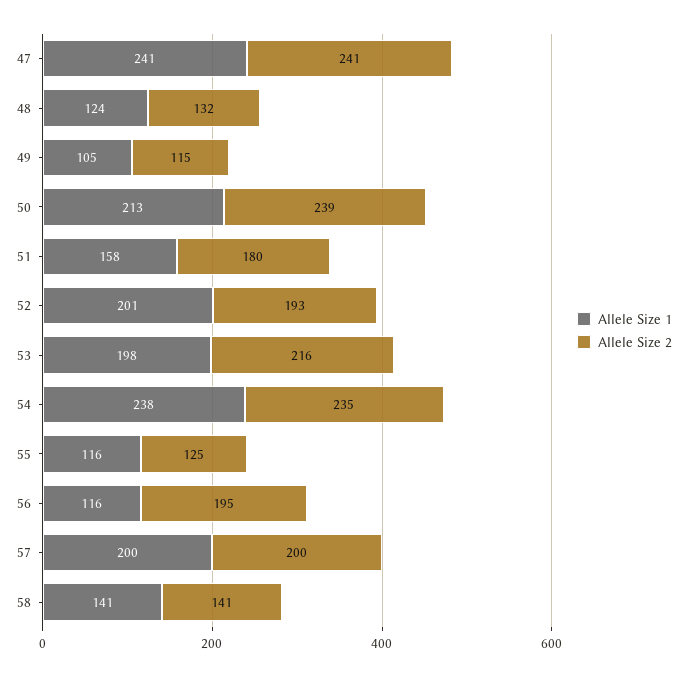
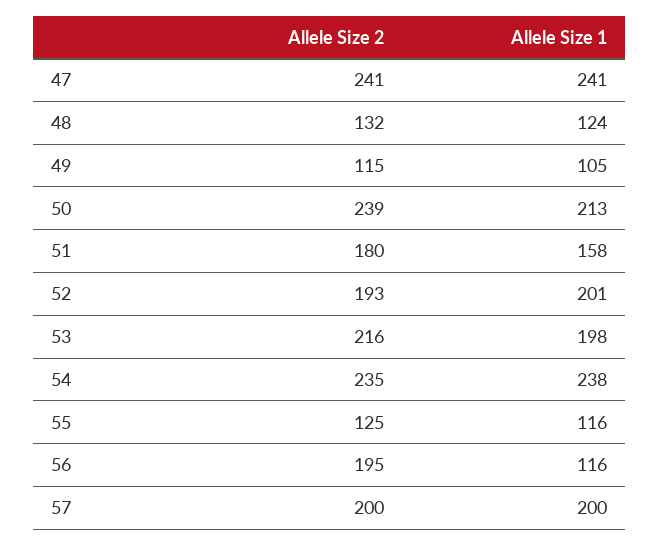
  {
    "Allele Size 1": {
      "47": 241,
      "48": 124,
      "49": 105,
      "50": 213,
      "51": 158,
      "52": 201,
      "53": 198,
      "54": 238,
      "55": 116,
      "56": 116,
-     "57": 200,
+     "57": 200
-     "58": 141
    },
    "Allele Size 2": {
      "47": 241,
      "48": 132,
      "49": 115,
      "50": 239,
      "51": 180,
      "52": 193,
      "53": 216,
      "54": 235,
      "55": 125,
      "56": 195,
-     "57": 200,
+     "57": 200
-     "58": 141
    }
  }

